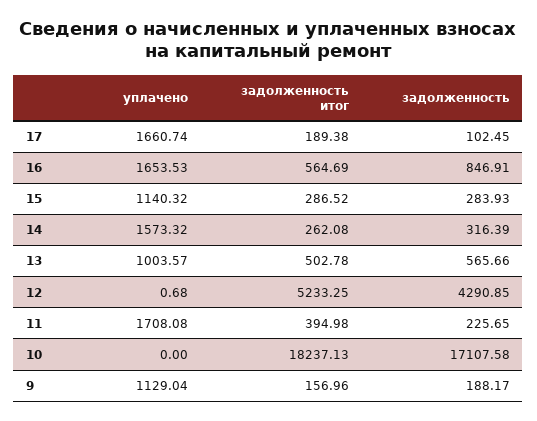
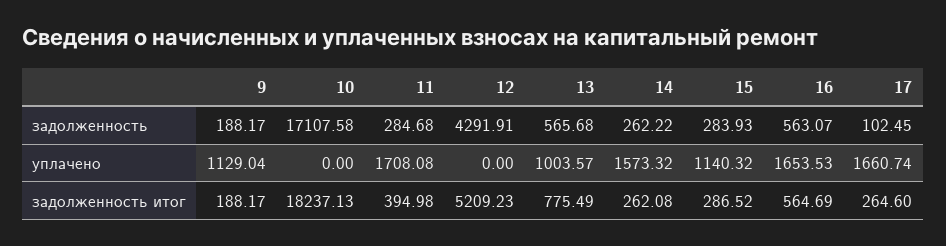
  {
    "уплачено": {
      "17": 1660.74,
      "16": 1653.53,
      "15": 1140.32,
      "14": 1573.32,
      "13": 1003.57,
-     "12": 0.68,
+     "12": 0,
      "11": 1708.08,
      "10": 0,
      "9": 1129.04
    },
    "задолженность итог": {
-     "17": 189.38,
+     "17": 264.6,
      "16": 564.69,
      "15": 286.52,
      "14": 262.08,
-     "13": 502.78,
+     "13": 775.49,
-     "12": 5233.25,
+     "12": 5209.23,
      "11": 394.98,
      "10": 18237.13,
-     "9": 156.96
+     "9": 188.17
    },
    "задолженность": {
      "17": 102.45,
-     "16": 846.91,
+     "16": 563.07,
      "15": 283.93,
-     "14": 316.39,
+     "14": 262.22,
-     "13": 565.66,
+     "13": 565.68,
-     "12": 4290.85,
+     "12": 4291.91,
-     "11": 225.65,
+     "11": 284.68,
      "10": 17107.58,
      "9": 188.17
    }
  }

